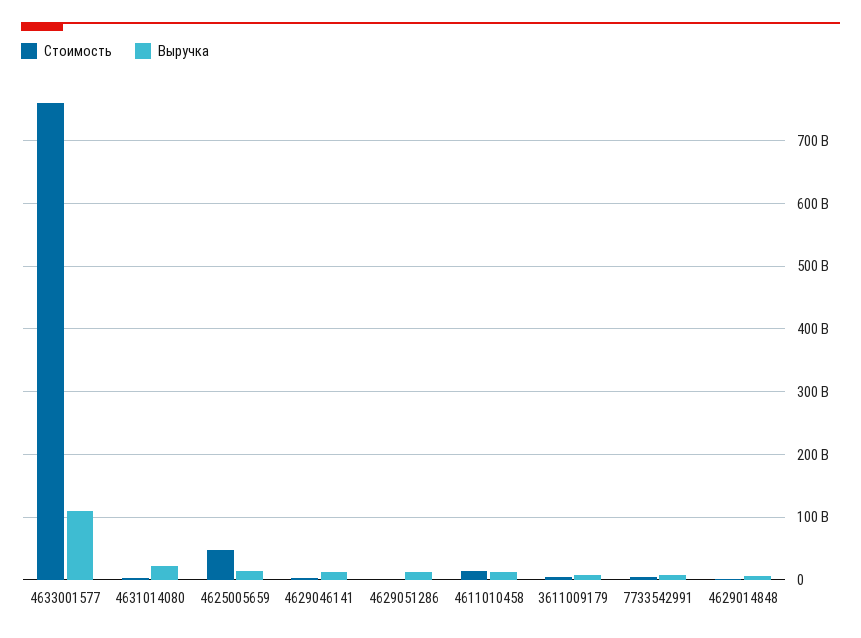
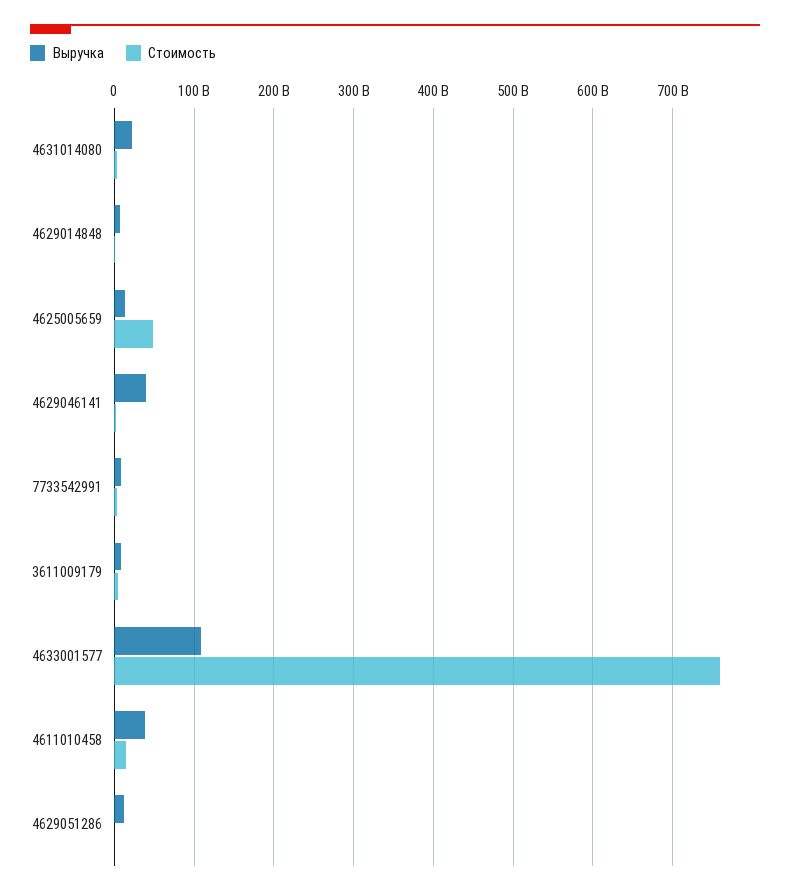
  {
    "Стоимость": {
      "4633001577": 760000000000,
      "4631014080": 0,
      "4625005659": 50000000000,
      "4629046141": 0,
      "4629051286": 0,
      "4611010458": 10000000000,
      "3611009179": 0,
      "7733542991": 0,
      "4629014848": 0
    },
    "Выручка": {
      "4633001577": 110000000000,
      "4631014080": 20000000000,
      "4625005659": 10000000000,
-     "4629046141": 10000000000,
+     "4629046141": 40000000000,
      "4629051286": 10000000000,
-     "4611010458": 10000000000,
+     "4611010458": 40000000000,
      "3611009179": 10000000000,
      "7733542991": 10000000000,
      "4629014848": 10000000000
    }
  }

